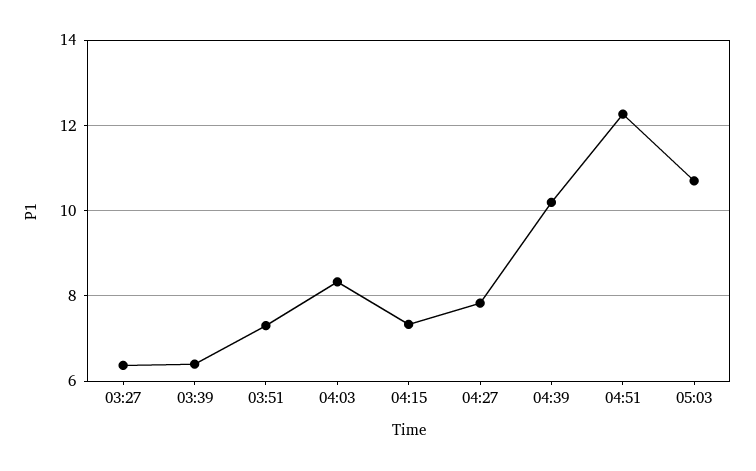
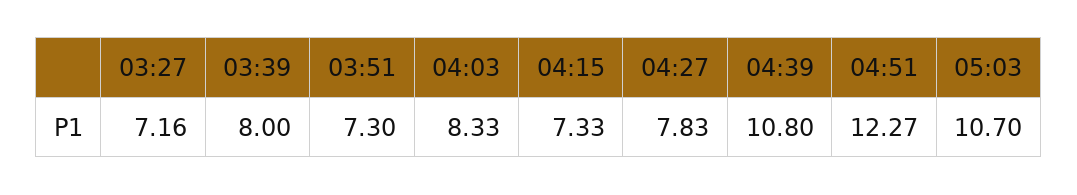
  {
-   "03:27": 6.4,
+   "03:27": 7.16,
-   "03:39": 6.4,
+   "03:39": 8,
    "03:51": 7.3,
    "04:03": 8.33,
    "04:15": 7.33,
    "04:27": 7.83,
-   "04:39": 10.2,
+   "04:39": 10.8,
    "04:51": 12.27,
    "05:03": 10.7
  }

